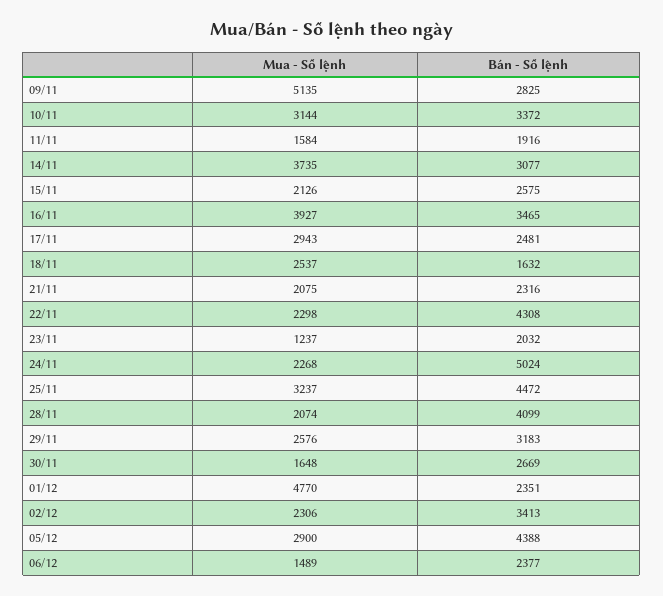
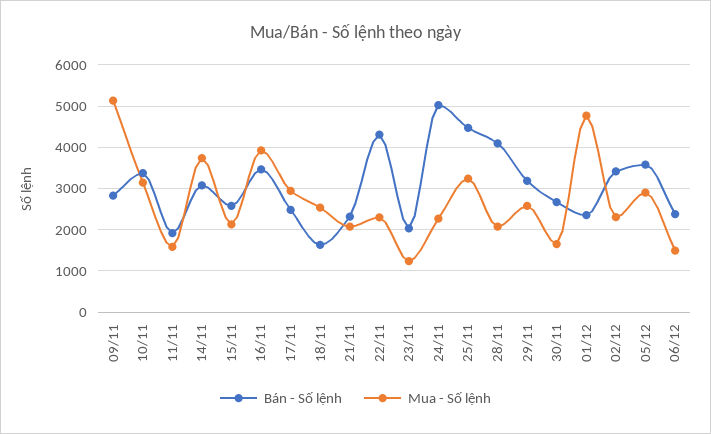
  {
    "Mua - Số lệnh": {
      "09/11": 5135,
      "10/11": 3144,
      "11/11": 1584,
      "14/11": 3735,
      "15/11": 2126,
      "16/11": 3927,
      "17/11": 2943,
      "18/11": 2537,
      "21/11": 2075,
      "22/11": 2298,
      "23/11": 1237,
      "24/11": 2268,
      "25/11": 3237,
      "28/11": 2074,
      "29/11": 2576,
      "30/11": 1648,
      "01/12": 4770,
      "02/12": 2306,
      "05/12": 2900,
      "06/12": 1489
    },
    "Bán - Số lệnh": {
      "09/11": 2825,
      "10/11": 3372,
      "11/11": 1916,
      "14/11": 3077,
      "15/11": 2575,
      "16/11": 3465,
      "17/11": 2481,
      "18/11": 1632,
      "21/11": 2316,
      "22/11": 4308,
      "23/11": 2032,
      "24/11": 5024,
      "25/11": 4472,
      "28/11": 4099,
      "29/11": 3183,
      "30/11": 2669,
      "01/12": 2351,
      "02/12": 3413,
-     "05/12": 4388,
+     "05/12": 3600,
      "06/12": 2377
    }
  }

